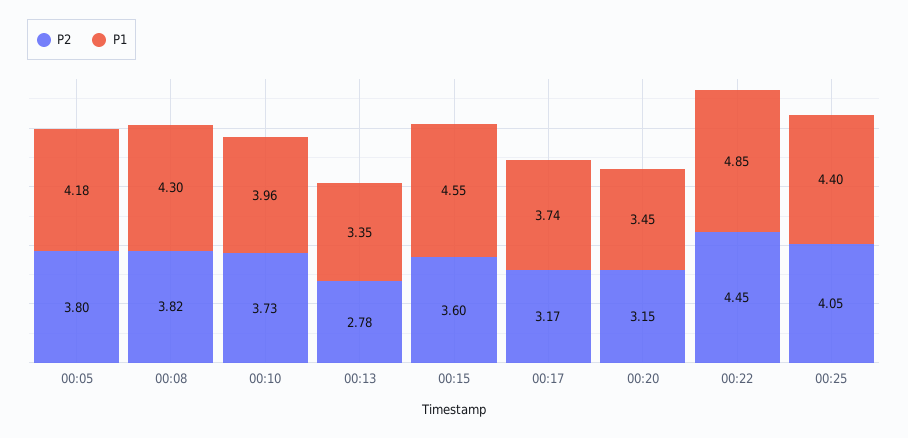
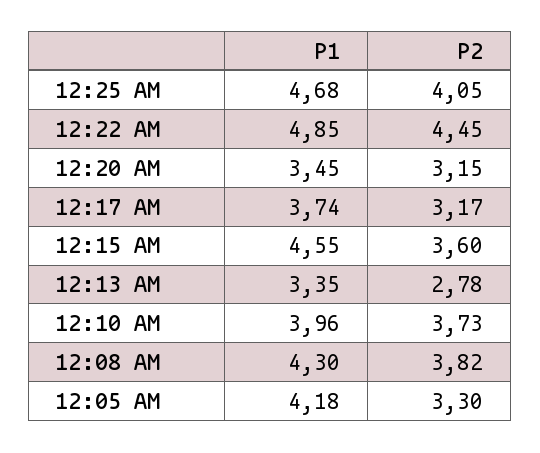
  {
    "P2": {
-     "00:05": 3.8,
+     "00:05": 3.3,
      "00:08": 3.82,
      "00:10": 3.73,
      "00:13": 2.78,
      "00:15": 3.6,
      "00:17": 3.17,
      "00:20": 3.15,
      "00:22": 4.45,
      "00:25": 4.05
    },
    "P1": {
      "00:05": 4.18,
      "00:08": 4.3,
      "00:10": 3.96,
      "00:13": 3.35,
      "00:15": 4.55,
      "00:17": 3.74,
      "00:20": 3.45,
      "00:22": 4.85,
-     "00:25": 4.4
+     "00:25": 4.68
    }
  }

